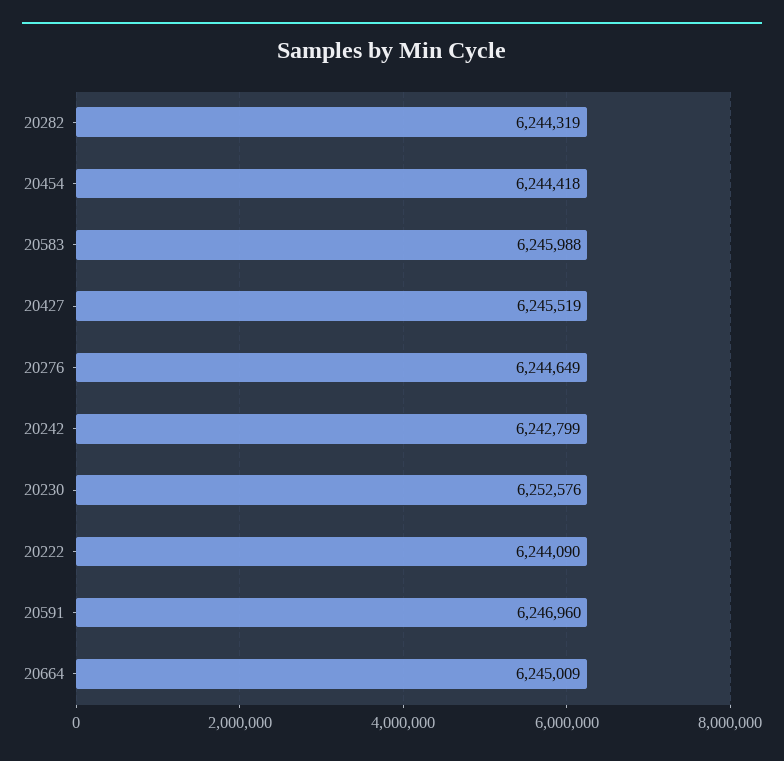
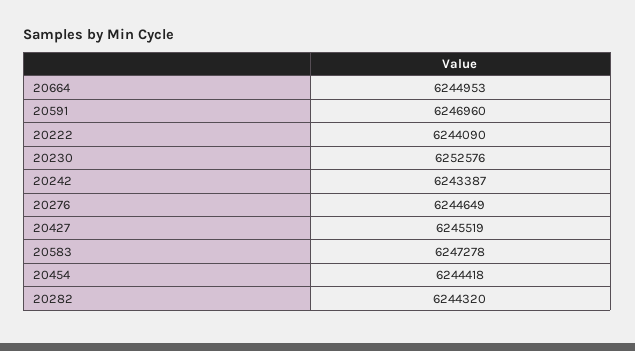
  {
-   "20282": 6244319,
+   "20282": 6244320,
    "20454": 6244418,
-   "20583": 6245988,
+   "20583": 6247278,
    "20427": 6245519,
    "20276": 6244649,
-   "20242": 6242799,
+   "20242": 6243387,
    "20230": 6252576,
    "20222": 6244090,
    "20591": 6246960,
-   "20664": 6245009
+   "20664": 6244953
  }

